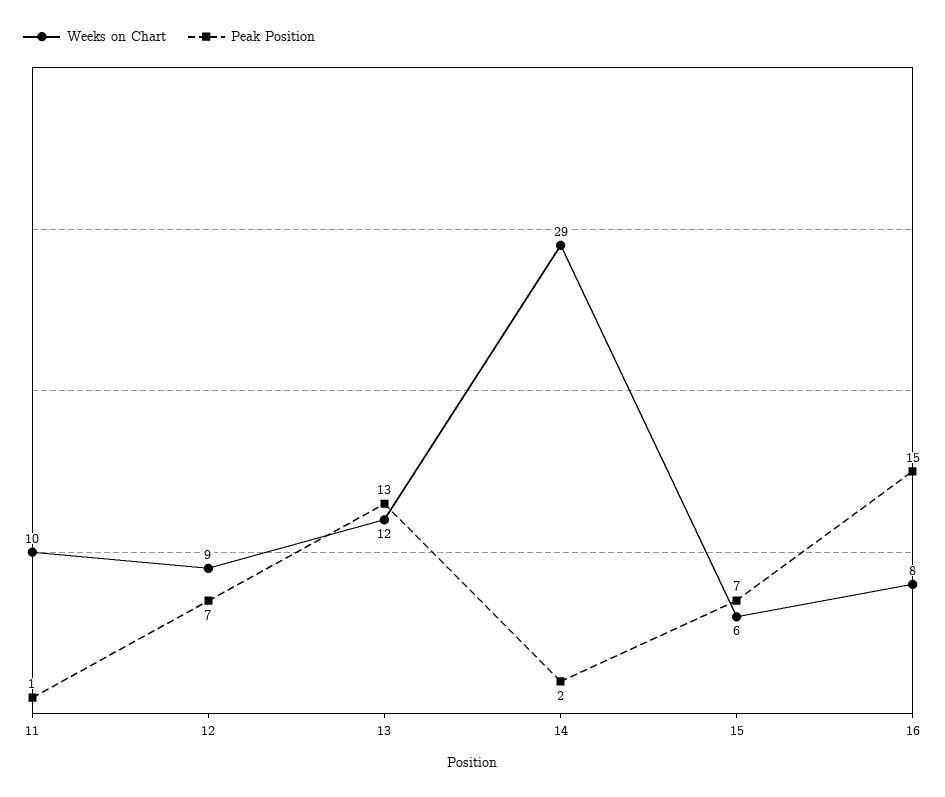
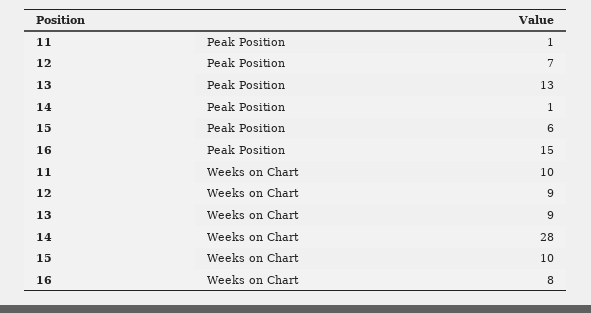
  {
    "Weeks on Chart": {
      "11": 10,
      "12": 9,
-     "13": 12,
+     "13": 9,
-     "14": 29,
+     "14": 28,
-     "15": 6,
+     "15": 10,
      "16": 8
    },
    "Peak Position": {
      "11": 1,
      "12": 7,
      "13": 13,
-     "14": 2,
+     "14": 1,
-     "15": 7,
+     "15": 6,
      "16": 15
    }
  }

